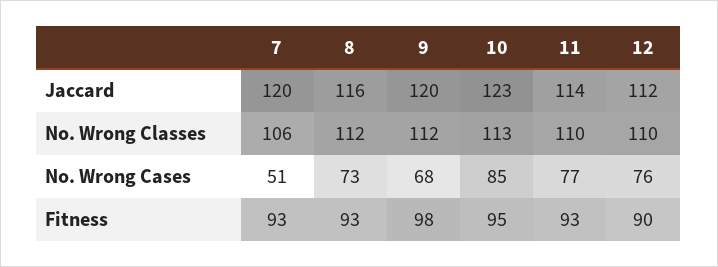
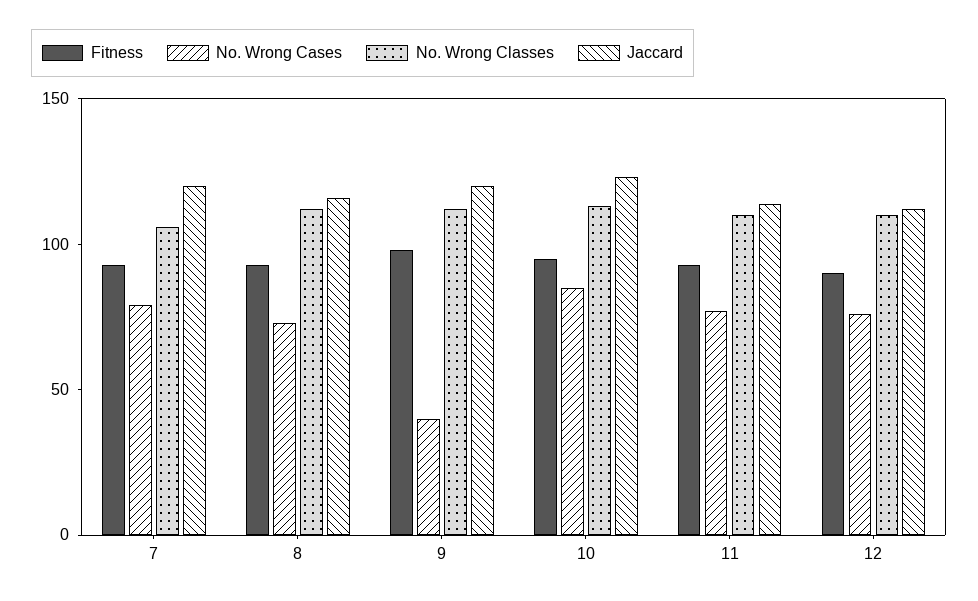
  {
    "Jaccard": {
      "7": 120,
      "8": 116,
      "9": 120,
      "10": 123,
      "11": 114,
      "12": 112
    },
    "No. Wrong Classes": {
      "7": 106,
      "8": 112,
      "9": 112,
      "10": 113,
      "11": 110,
      "12": 110
    },
    "No. Wrong Cases": {
-     "7": 51,
+     "7": 80,
      "8": 73,
-     "9": 68,
+     "9": 40,
      "10": 85,
      "11": 77,
      "12": 76
    },
    "Fitness": {
      "7": 93,
      "8": 93,
      "9": 98,
      "10": 95,
      "11": 93,
      "12": 90
    }
  }

